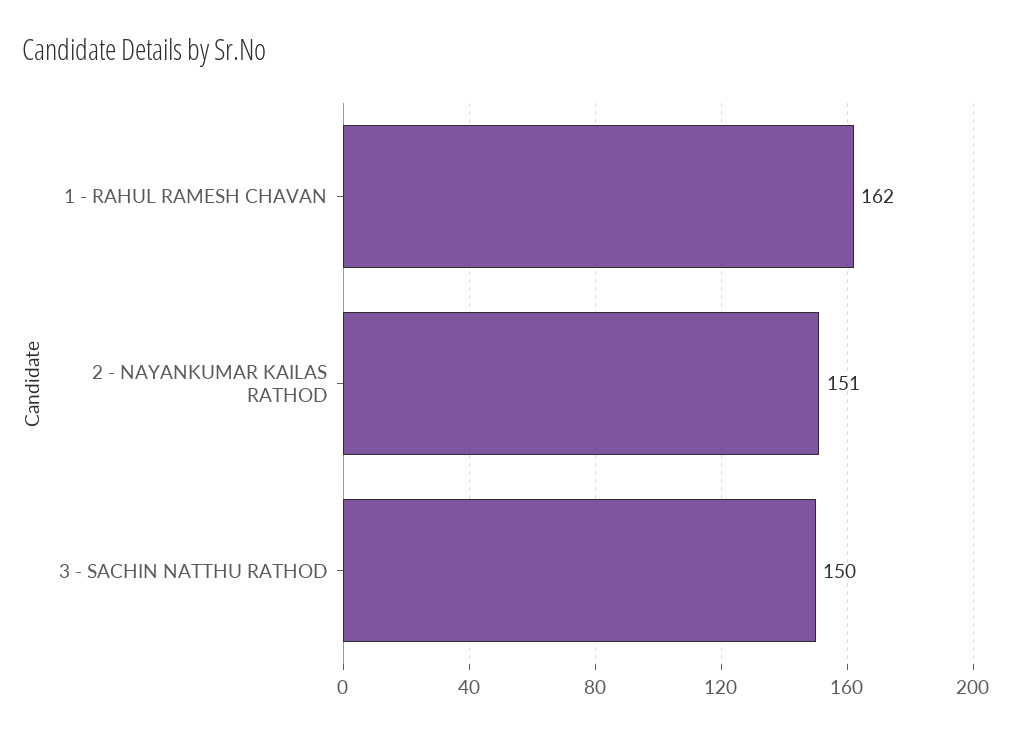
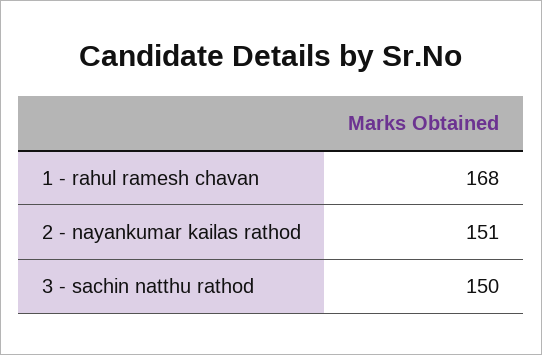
  {
-   "1 - RAHUL RAMESH CHAVAN": 162,
+   "1 - RAHUL RAMESH CHAVAN": 168,
    "2 - NAYANKUMAR KAILAS RATHOD": 151,
    "3 - SACHIN NATTHU RATHOD": 150
  }

